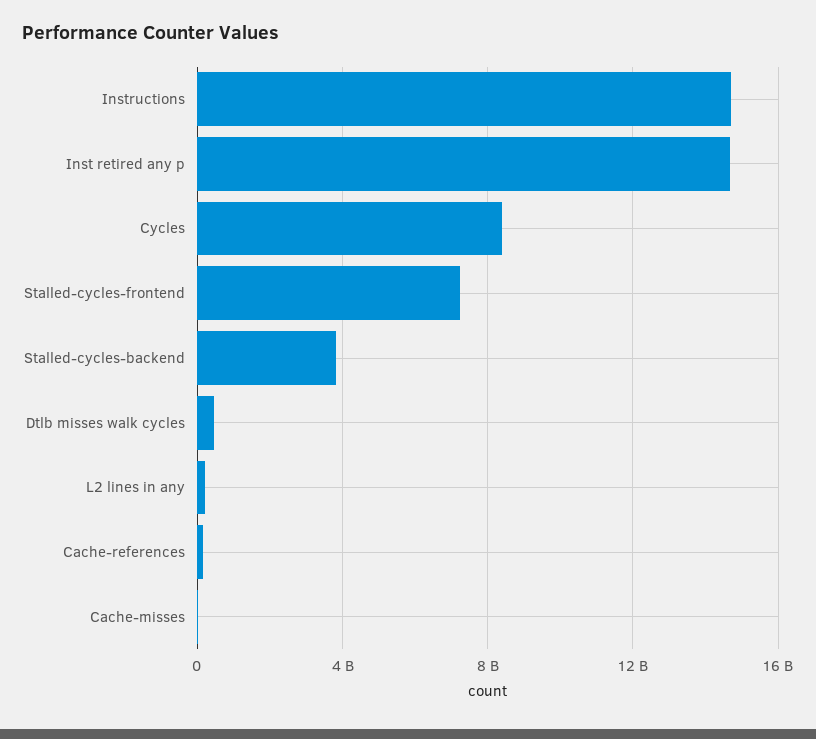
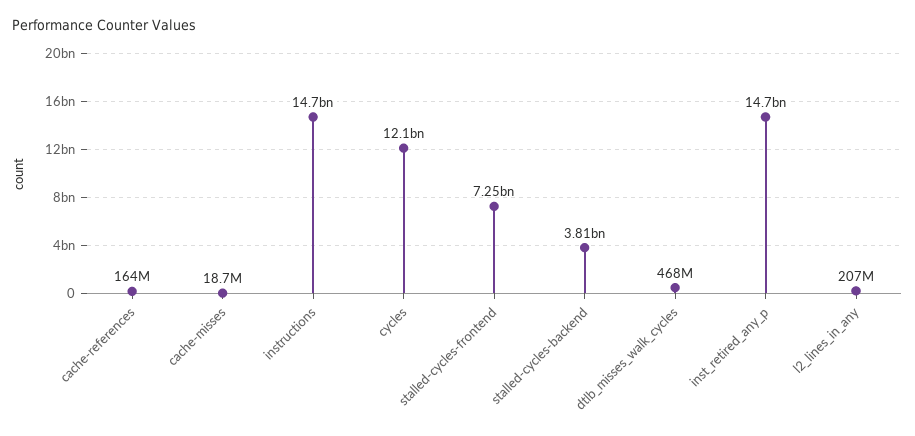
  {
    "Instructions": 14700000000,
    "Inst retired any p": 14700000000,
-   "Cycles": 8500000000,
+   "Cycles": 12100000000,
    "Stalled-cycles-frontend": 7250000000,
    "Stalled-cycles-backend": 3810000000,
    "Dtlb misses walk cycles": 468000000,
    "L2 lines in any": 207000000,
    "Cache-references": 164000000,
    "Cache-misses": 18700000
  }

